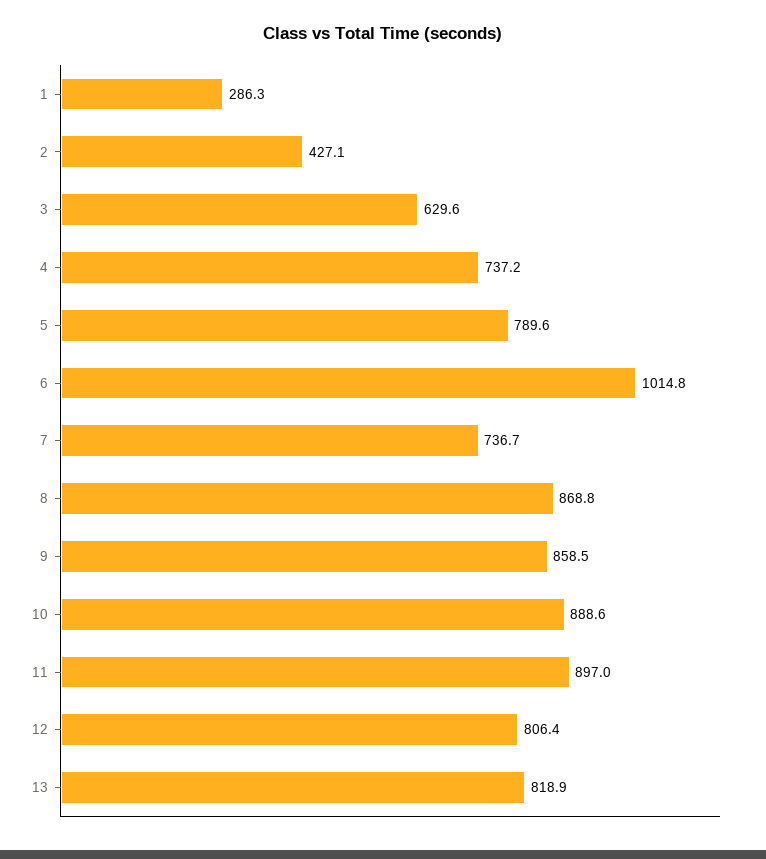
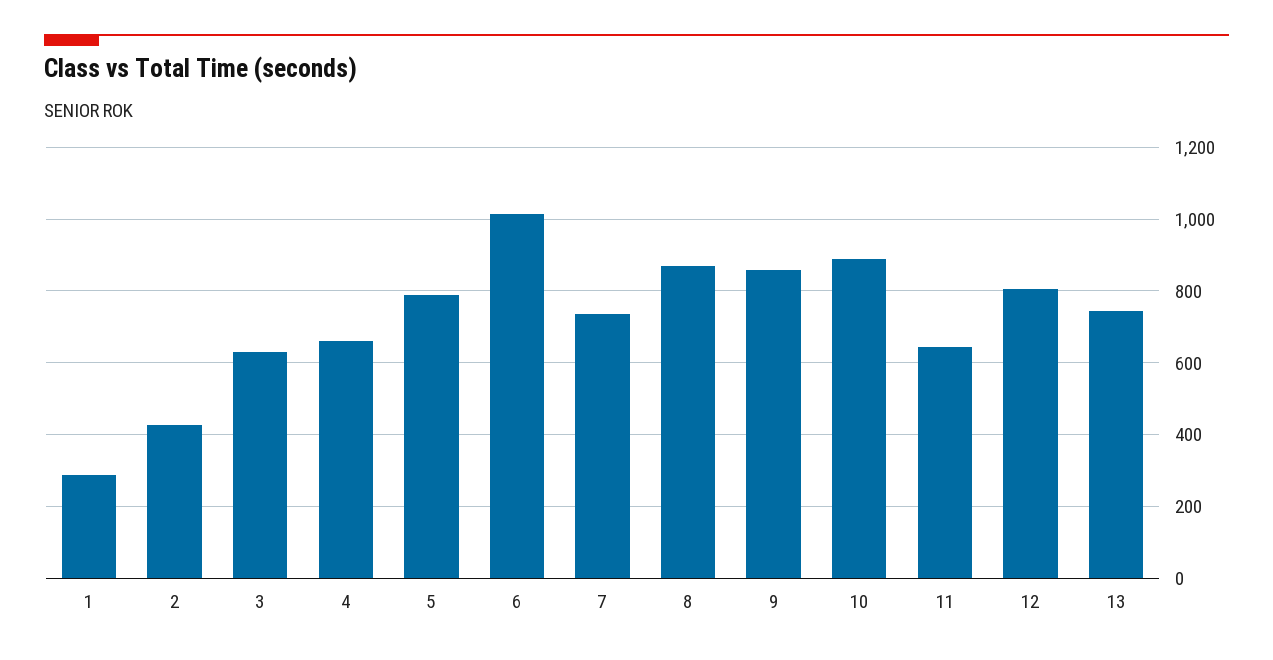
  {
    "1": 286.3,
    "2": 427.1,
    "3": 629.6,
-   "4": 737.2,
+   "4": 660,
    "5": 789.6,
    "6": 1014.8,
    "7": 736.7,
    "8": 868.8,
    "9": 858.5,
    "10": 888.6,
-   "11": 897,
+   "11": 640,
    "12": 806.4,
-   "13": 818.9
+   "13": 740
  }

